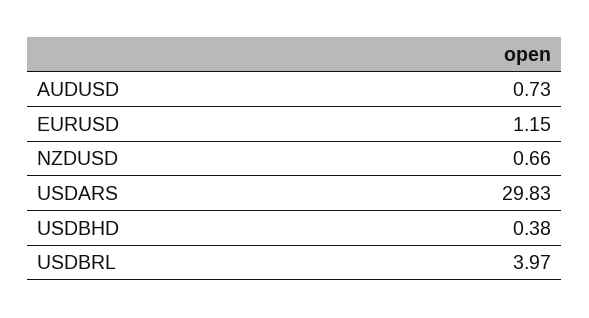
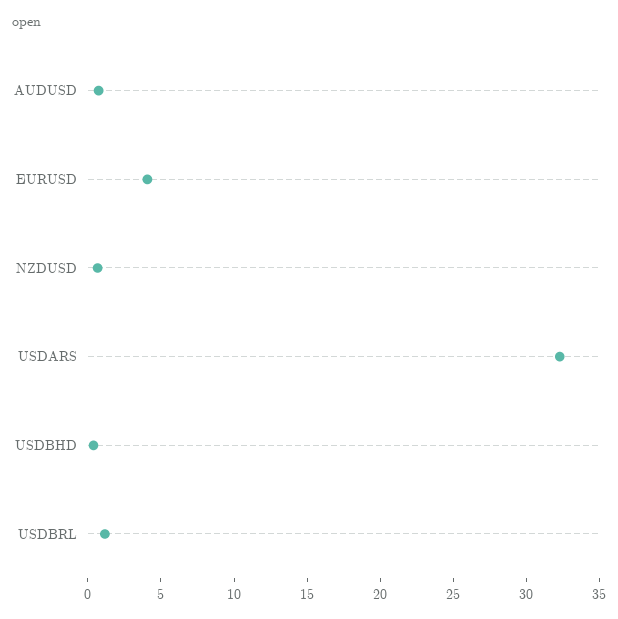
  {
    "AUDUSD": 0.73,
-   "EURUSD": 1.15,
+   "EURUSD": 4,
    "NZDUSD": 0.66,
-   "USDARS": 29.83,
+   "USDARS": 32,
    "USDBHD": 0.38,
-   "USDBRL": 3.97
+   "USDBRL": 1
  }

